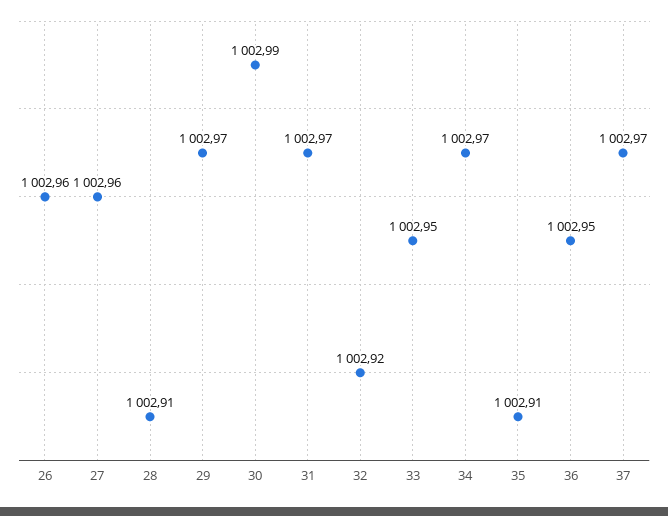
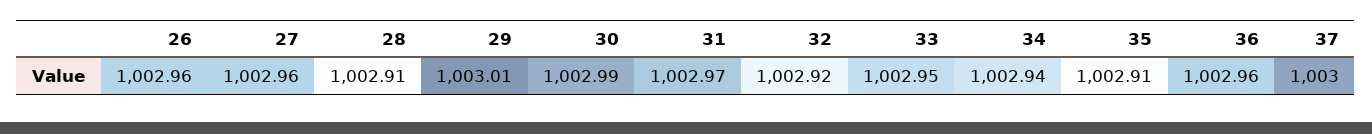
  {
    "26": 1002.96,
    "27": 1002.96,
    "28": 1002.91,
-   "29": 1002.97,
+   "29": 1003.01,
    "30": 1002.99,
    "31": 1002.97,
    "32": 1002.92,
    "33": 1002.95,
-   "34": 1002.97,
+   "34": 1002.94,
    "35": 1002.91,
-   "36": 1002.95,
+   "36": 1002.96,
-   "37": 1002.97
+   "37": 1003
  }

